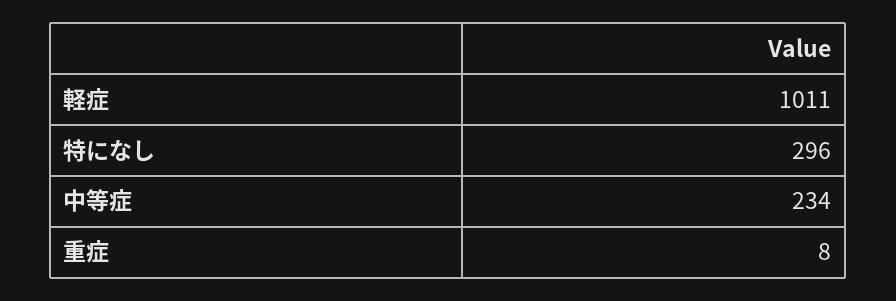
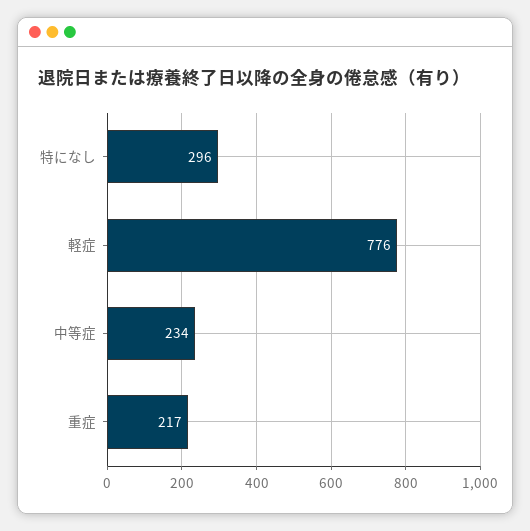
  {
-   "軽症": 1011,
+   "軽症": 776,
    "特になし": 296,
    "中等症": 234,
-   "重症": 8
+   "重症": 217
  }

